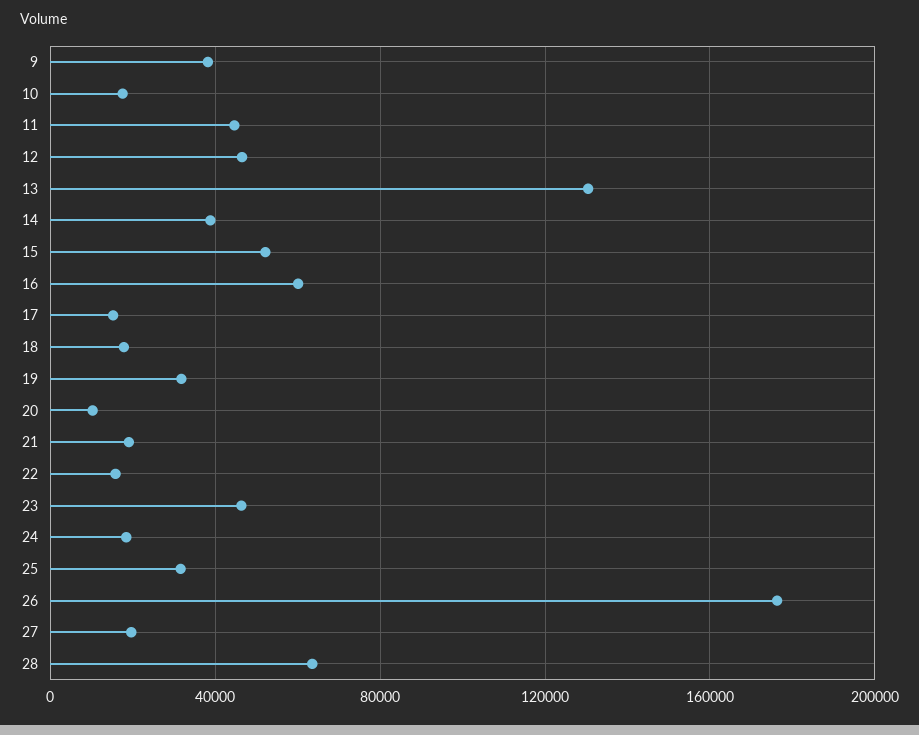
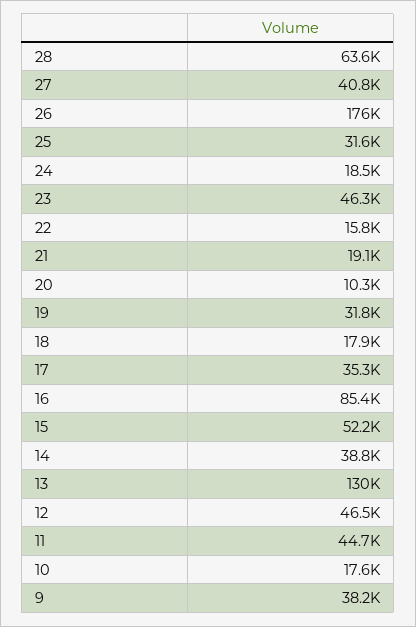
  {
    "9": 38200,
    "10": 17600,
    "11": 44700,
    "12": 46500,
    "13": 130000,
    "14": 38800,
    "15": 52200,
-   "16": 60000,
+   "16": 85400,
-   "17": 15000,
+   "17": 35300,
    "18": 17900,
    "19": 31800,
    "20": 10300,
    "21": 19100,
    "22": 15800,
    "23": 46300,
    "24": 18500,
    "25": 31600,
    "26": 176000,
-   "27": 20000,
+   "27": 40800,
    "28": 63600
  }

